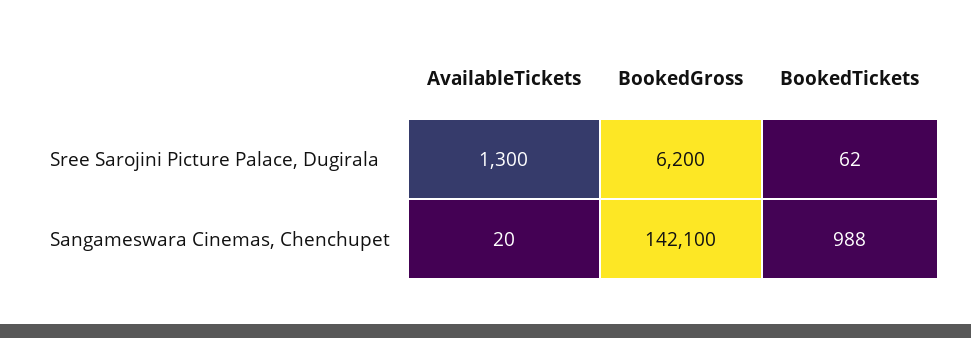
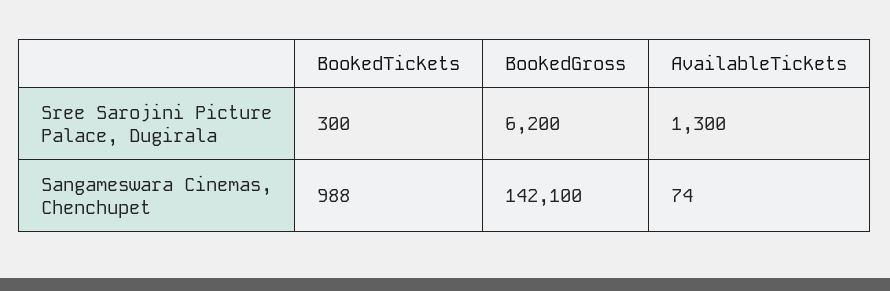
  {
    "AvailableTickets": {
      "Sree Sarojini Picture Palace, Dugirala": 1300,
-     "Sangameswara Cinemas, Chenchupet": 20
+     "Sangameswara Cinemas, Chenchupet": 74
    },
    "BookedGross": {
      "Sree Sarojini Picture Palace, Dugirala": 6200,
      "Sangameswara Cinemas, Chenchupet": 142100
    },
    "BookedTickets": {
-     "Sree Sarojini Picture Palace, Dugirala": 62,
+     "Sree Sarojini Picture Palace, Dugirala": 300,
      "Sangameswara Cinemas, Chenchupet": 988
    }
  }

